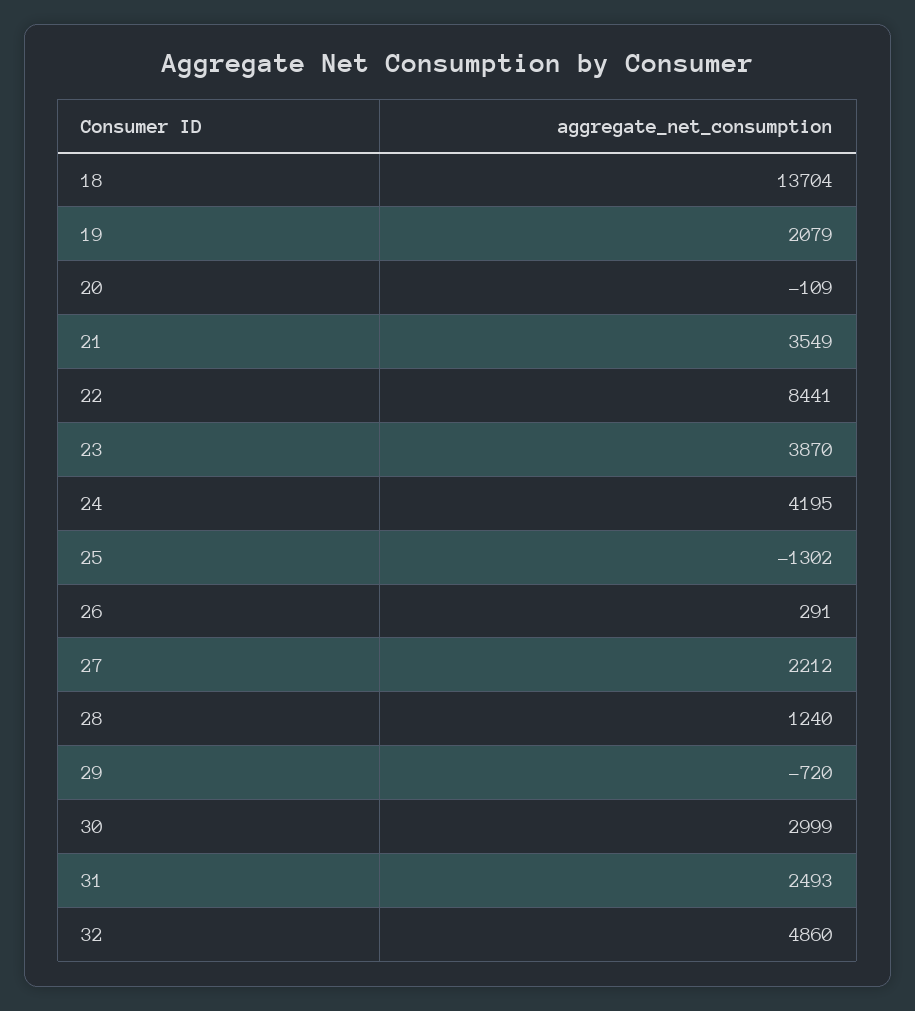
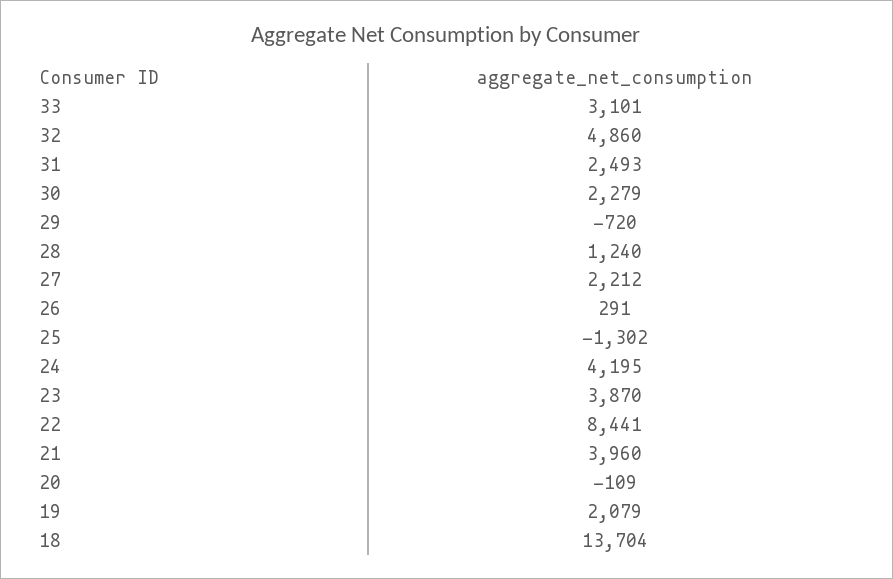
  {
    "18": 13704,
    "19": 2079,
    "20": -109,
-   "21": 3549,
+   "21": 3960,
    "22": 8441,
    "23": 3870,
    "24": 4195,
    "25": -1302,
    "26": 291,
    "27": 2212,
    "28": 1240,
    "29": -720,
-   "30": 2999,
+   "30": 2279,
    "31": 2493,
-   "32": 4860
+   "32": 4860,
+   "33": 3101
  }

